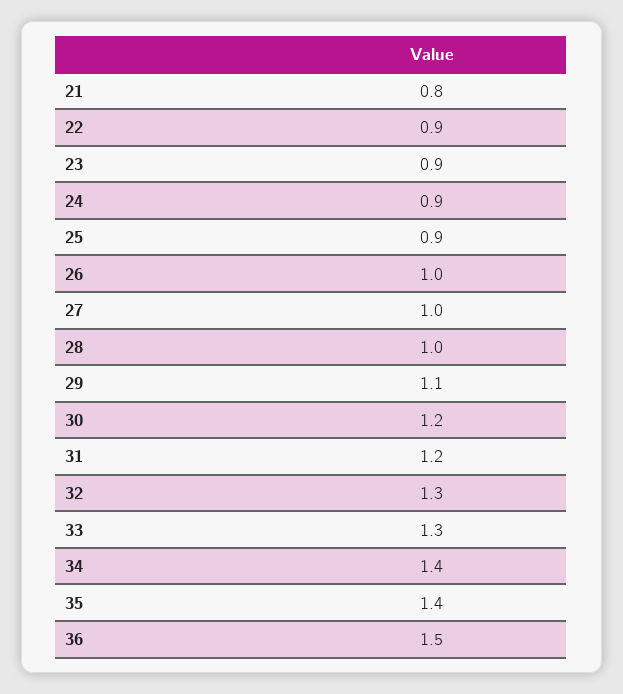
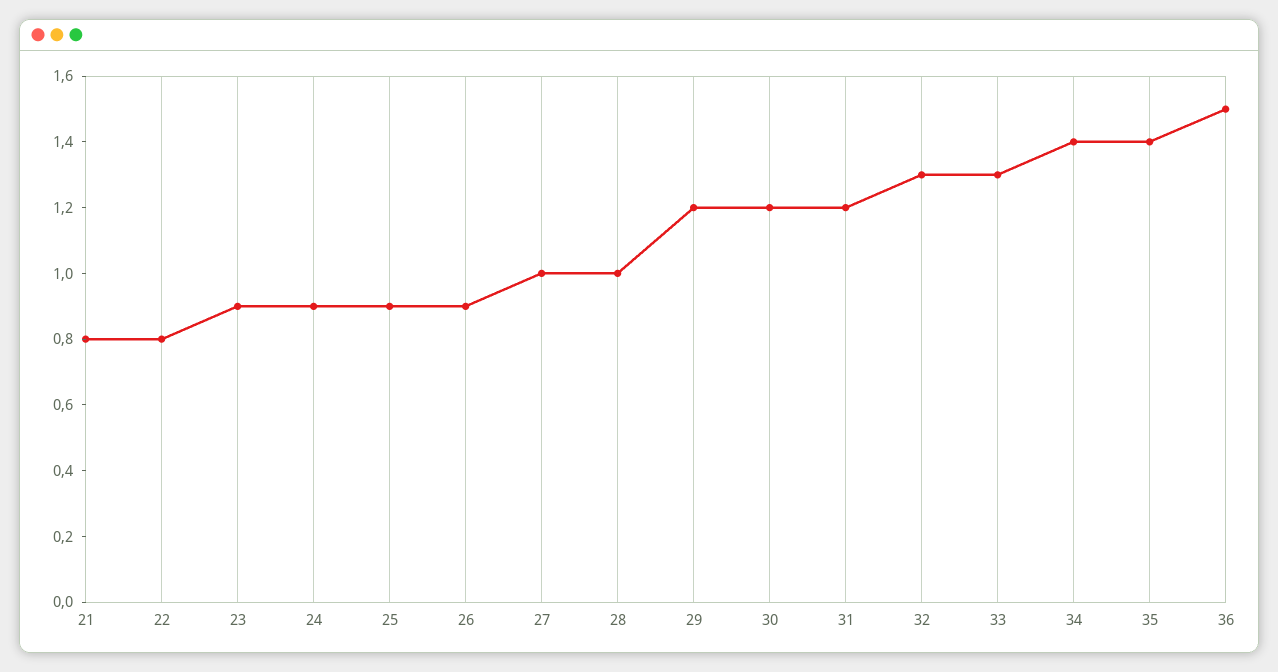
  {
    "21": 0.8,
-   "22": 0.9,
+   "22": 0.8,
    "23": 0.9,
    "24": 0.9,
    "25": 0.9,
-   "26": 1,
+   "26": 0.9,
    "27": 1,
    "28": 1,
-   "29": 1.1,
+   "29": 1.2,
    "30": 1.2,
    "31": 1.2,
    "32": 1.3,
    "33": 1.3,
    "34": 1.4,
    "35": 1.4,
    "36": 1.5
  }

